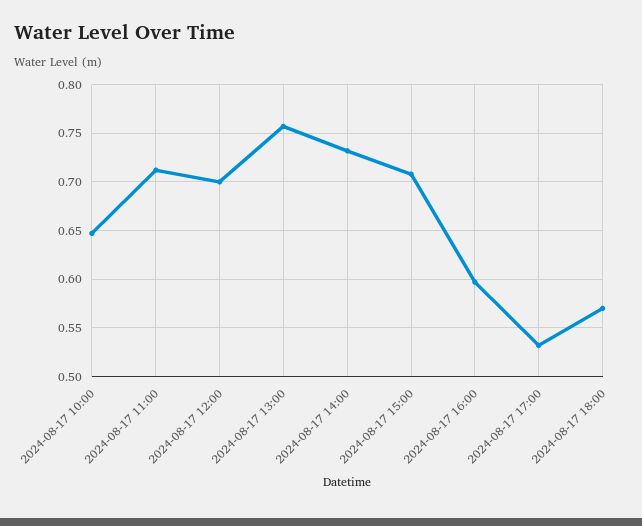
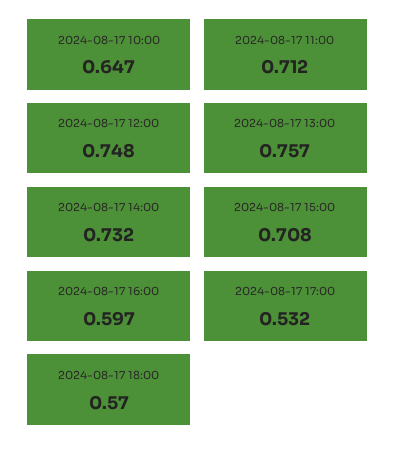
  {
    "2024-08-17 10:00": 0.647,
    "2024-08-17 11:00": 0.712,
-   "2024-08-17 12:00": 0.7,
+   "2024-08-17 12:00": 0.748,
    "2024-08-17 13:00": 0.757,
    "2024-08-17 14:00": 0.732,
    "2024-08-17 15:00": 0.708,
    "2024-08-17 16:00": 0.597,
    "2024-08-17 17:00": 0.532,
    "2024-08-17 18:00": 0.57
  }

